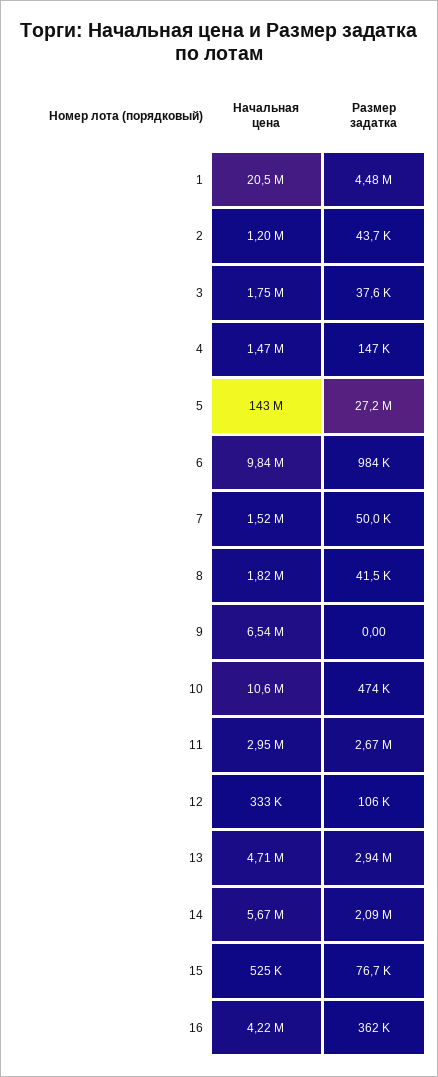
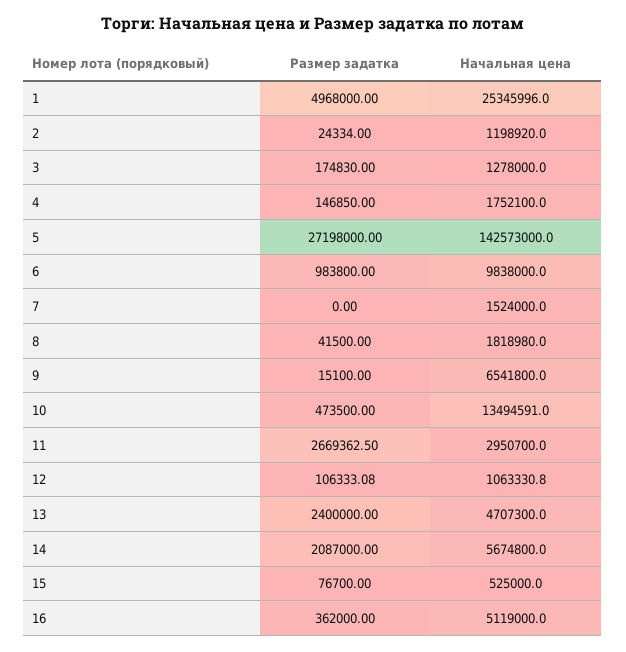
  {
    "Начальная цена": {
-     "1": 20500000,
+     "1": 25345996,
      "2": 1198920,
-     "3": 1750000,
+     "3": 1278000,
-     "4": 1470000,
+     "4": 1752100,
      "5": 142573000,
      "6": 9838000,
      "7": 1524000,
      "8": 1818980,
      "9": 6541800,
-     "10": 10600000,
+     "10": 13494591,
      "11": 2950700,
-     "12": 333000,
+     "12": 1063330.8,
      "13": 4707300,
      "14": 5674800,
      "15": 525000,
-     "16": 4220000
+     "16": 5119000
    },
    "Размер задатка": {
-     "1": 4480000,
+     "1": 4968000,
-     "2": 43700,
+     "2": 24334,
-     "3": 37600,
+     "3": 174830,
      "4": 146850,
      "5": 27198000,
      "6": 983800,
-     "7": 50000,
+     "7": 0,
      "8": 41500,
-     "9": 0,
+     "9": 15100,
      "10": 473500,
      "11": 2669362.5,
      "12": 106333.08,
-     "13": 2940000,
+     "13": 2400000,
      "14": 2087000,
      "15": 76700,
      "16": 362000
    }
  }

